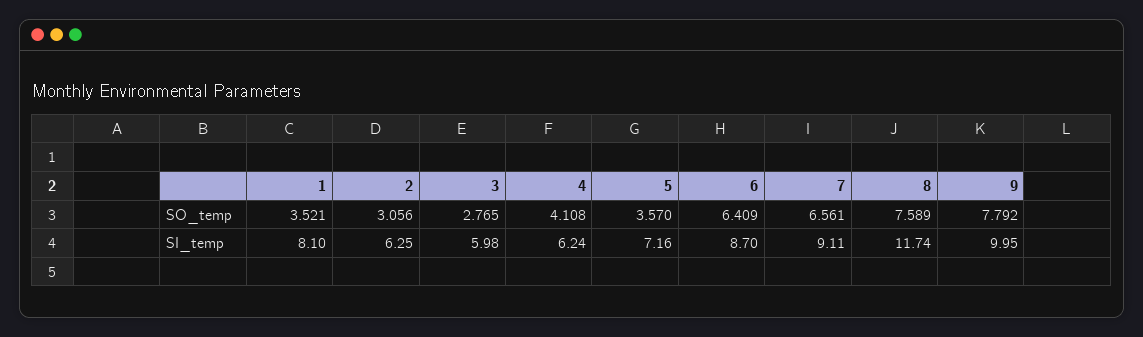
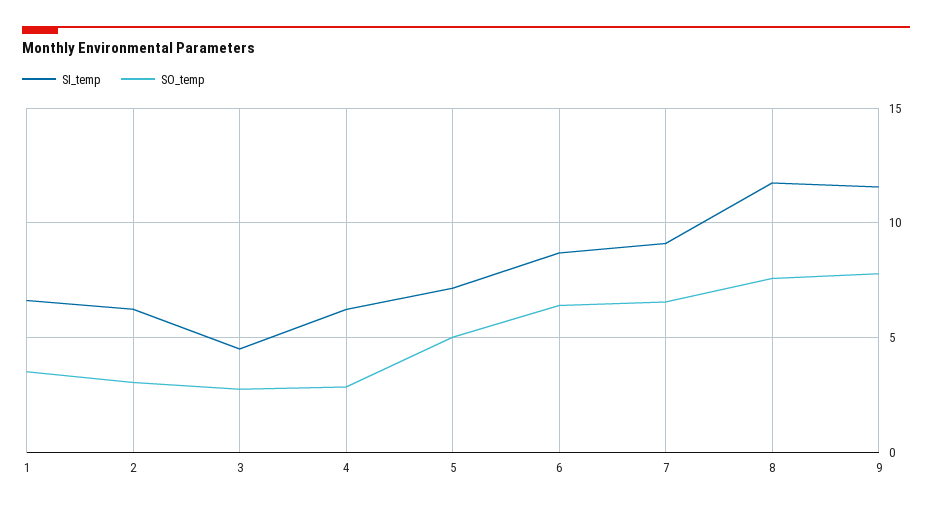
  {
    "SO_temp": {
      "1": 3.521,
      "2": 3.056,
      "3": 2.765,
-     "4": 4.108,
+     "4": 3,
-     "5": 3.57,
+     "5": 5,
      "6": 6.409,
      "7": 6.561,
      "8": 7.589,
      "9": 7.792
    },
    "SI_temp": {
-     "1": 8.1,
+     "1": 6.5,
      "2": 6.25,
-     "3": 5.98,
+     "3": 4.5,
      "4": 6.24,
      "5": 7.16,
      "6": 8.7,
      "7": 9.11,
      "8": 11.74,
-     "9": 9.95
+     "9": 11.5
    }
  }

